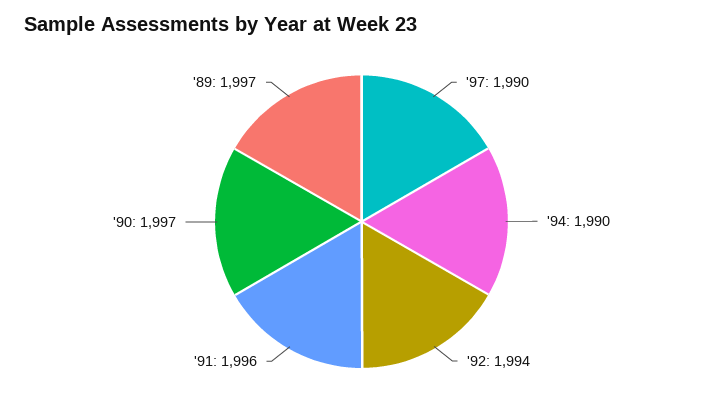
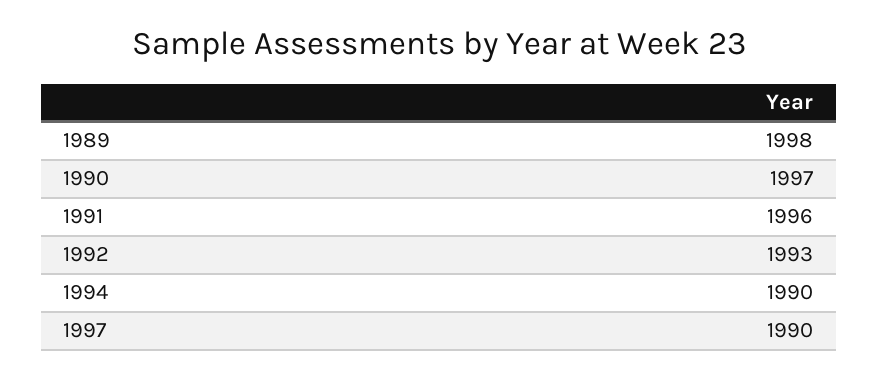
  {
    "'97": 1990,
    "'94": 1990,
-   "'92": 1994,
+   "'92": 1993,
    "'91": 1996,
    "'90": 1997,
-   "'89": 1997
+   "'89": 1998
  }

